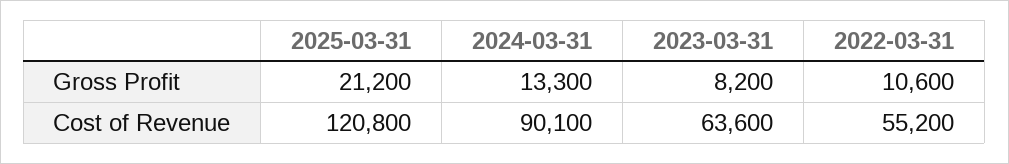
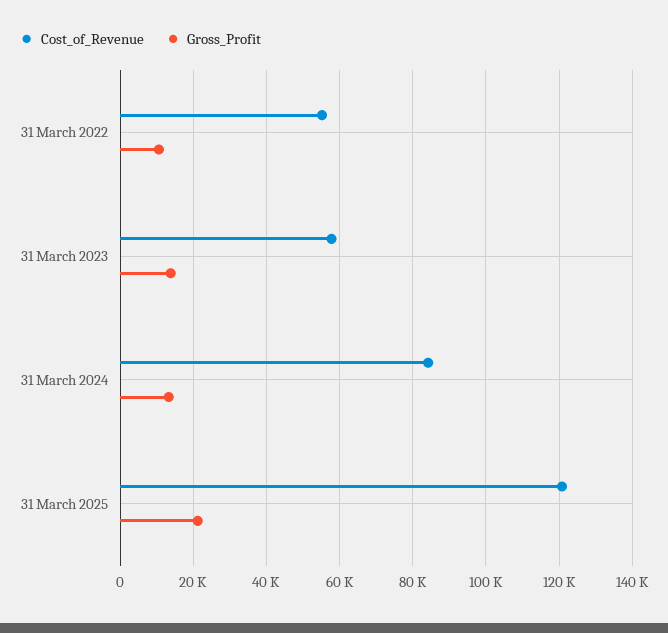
  {
    "Gross Profit": {
      "2025-03-31": 21200,
      "2024-03-31": 13300,
-     "2023-03-31": 8200,
+     "2023-03-31": 14000,
      "2022-03-31": 10600
    },
    "Cost of Revenue": {
      "2025-03-31": 120800,
-     "2024-03-31": 90100,
+     "2024-03-31": 84000,
-     "2023-03-31": 63600,
+     "2023-03-31": 58000,
      "2022-03-31": 55200
    }
  }

